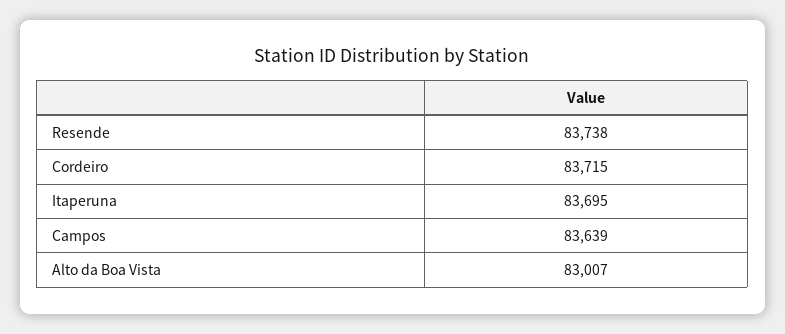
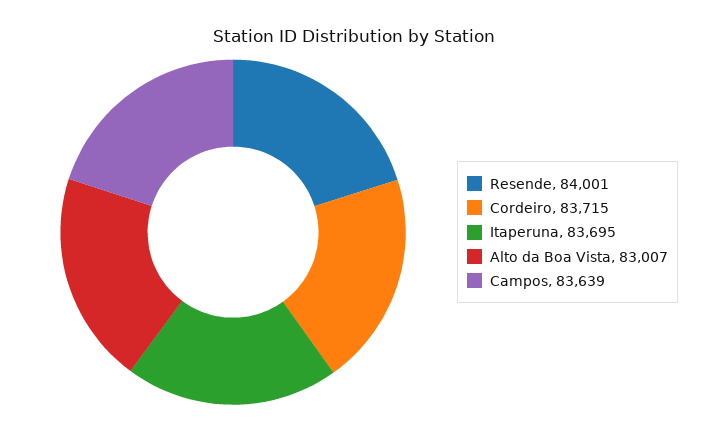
  {
-   "Resende": 83738,
+   "Resende": 84001,
    "Cordeiro": 83715,
    "Itaperuna": 83695,
    "Campos": 83639,
    "Alto da Boa Vista": 83007
  }

